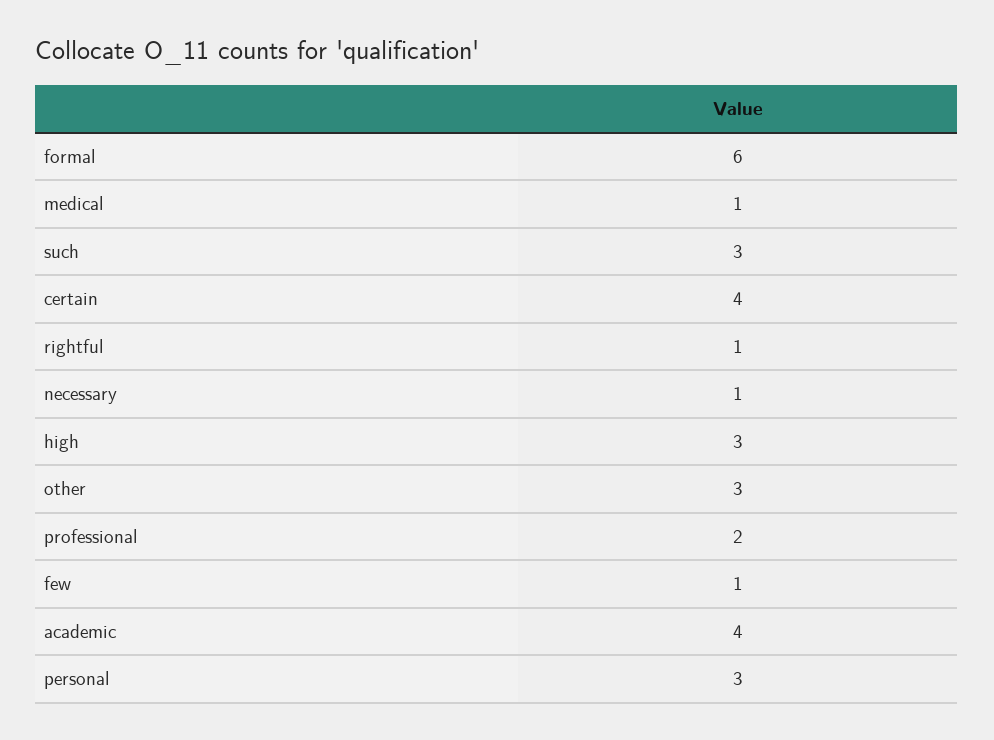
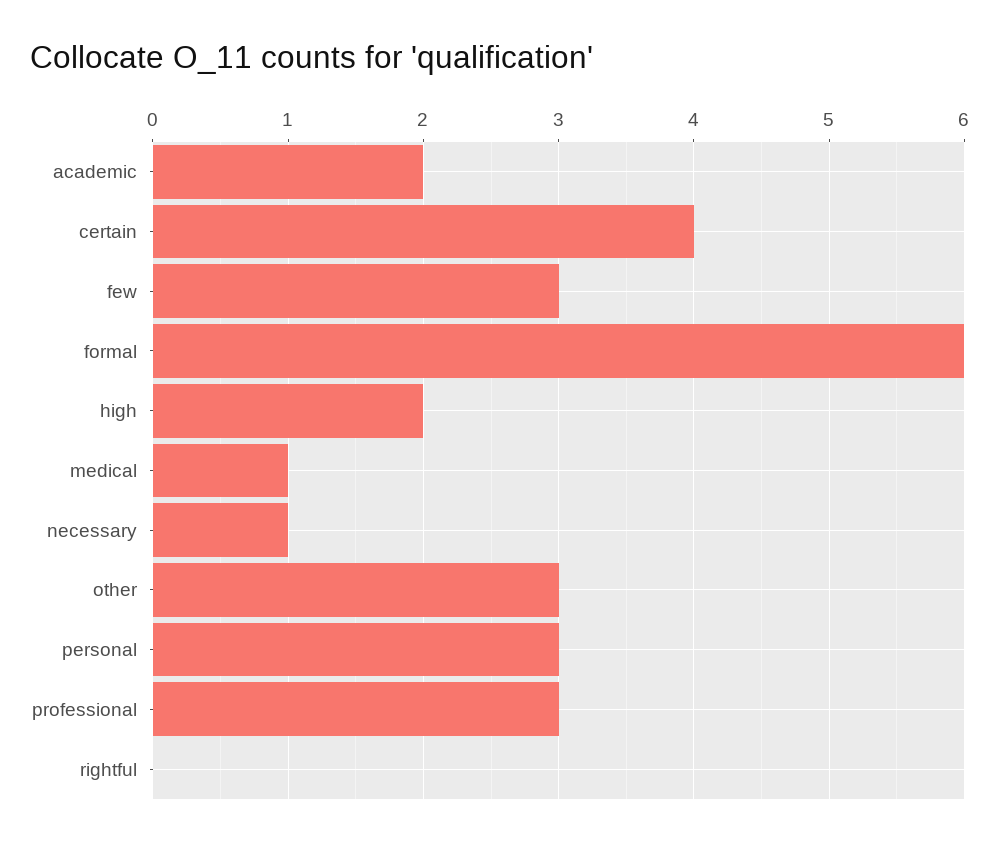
  {
    "formal": 6,
    "medical": 1,
-   "such": 3,
    "certain": 4,
-   "rightful": 1,
+   "rightful": 0,
    "necessary": 1,
-   "high": 3,
+   "high": 2,
    "other": 3,
-   "professional": 2,
+   "professional": 3,
-   "few": 1,
+   "few": 3,
-   "academic": 4,
+   "academic": 2,
    "personal": 3
  }

